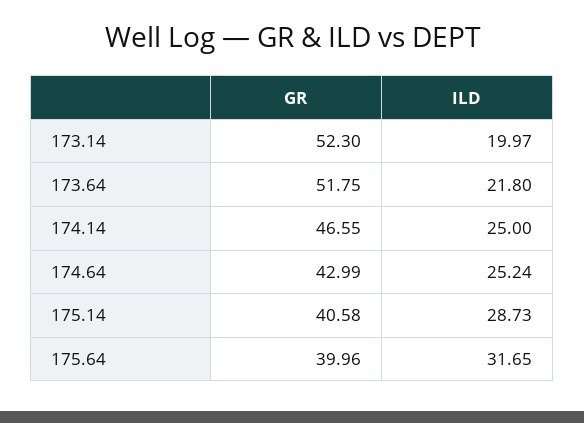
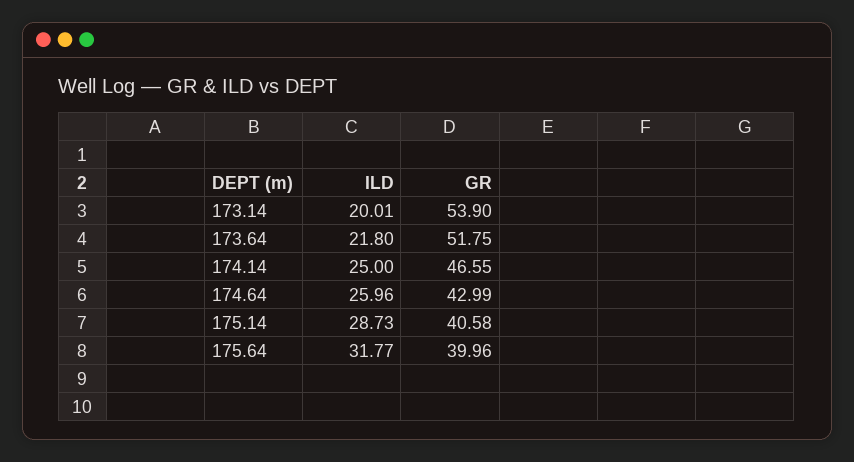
  {
    "GR": {
-     "173.14": 52.3,
+     "173.14": 53.9,
      "173.64": 51.75,
      "174.14": 46.55,
      "174.64": 42.99,
      "175.14": 40.58,
      "175.64": 39.96
    },
    "ILD": {
-     "173.14": 19.97,
+     "173.14": 20.01,
      "173.64": 21.8,
      "174.14": 25,
-     "174.64": 25.24,
+     "174.64": 25.96,
      "175.14": 28.73,
-     "175.64": 31.65
+     "175.64": 31.77
    }
  }

